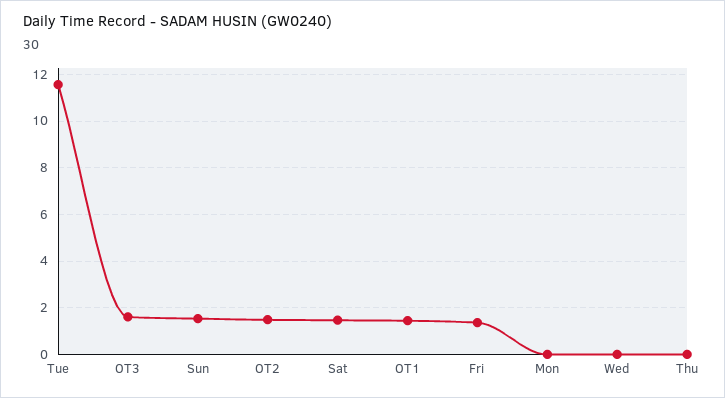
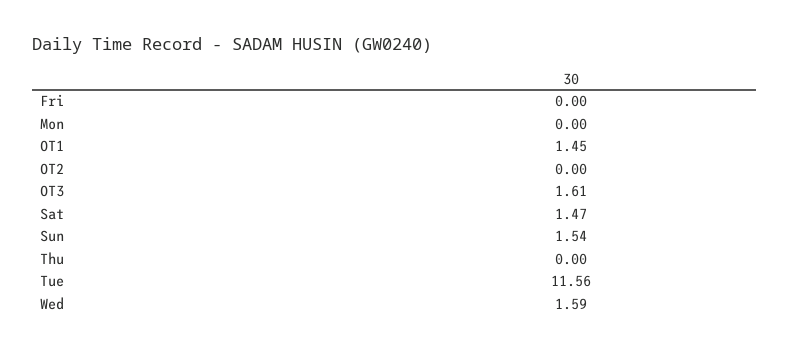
  {
    "Tue": 11.56,
    "OT3": 1.61,
    "Sun": 1.54,
-   "OT2": 1.5,
+   "OT2": 0,
    "Sat": 1.47,
    "OT1": 1.45,
-   "Fri": 1.5,
+   "Fri": 0,
    "Mon": 0,
-   "Wed": 0,
+   "Wed": 1.59,
    "Thu": 0
  }

